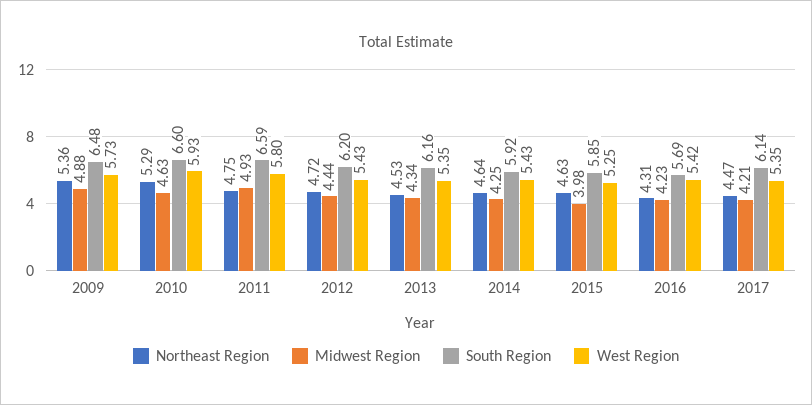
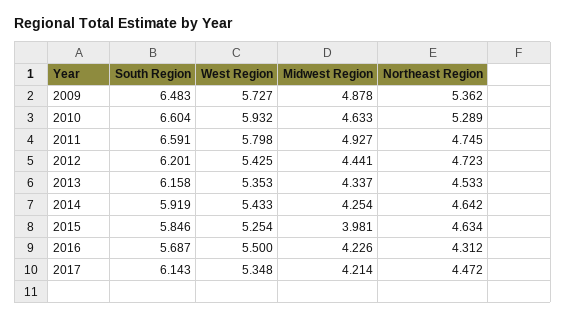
  {
    "Northeast Region": {
      "2009": 5.362,
      "2010": 5.289,
      "2011": 4.745,
      "2012": 4.723,
      "2013": 4.533,
      "2014": 4.642,
      "2015": 4.634,
      "2016": 4.312,
      "2017": 4.472
    },
    "Midwest Region": {
      "2009": 4.878,
      "2010": 4.633,
      "2011": 4.927,
      "2012": 4.441,
      "2013": 4.337,
      "2014": 4.254,
      "2015": 3.981,
      "2016": 4.226,
      "2017": 4.214
    },
    "South Region": {
      "2009": 6.483,
      "2010": 6.604,
      "2011": 6.591,
      "2012": 6.201,
      "2013": 6.158,
      "2014": 5.919,
      "2015": 5.846,
      "2016": 5.687,
      "2017": 6.143
    },
    "West Region": {
      "2009": 5.727,
      "2010": 5.932,
      "2011": 5.798,
      "2012": 5.425,
      "2013": 5.353,
      "2014": 5.433,
      "2015": 5.254,
-     "2016": 5.42,
+     "2016": 5.5,
      "2017": 5.348
    }
  }

